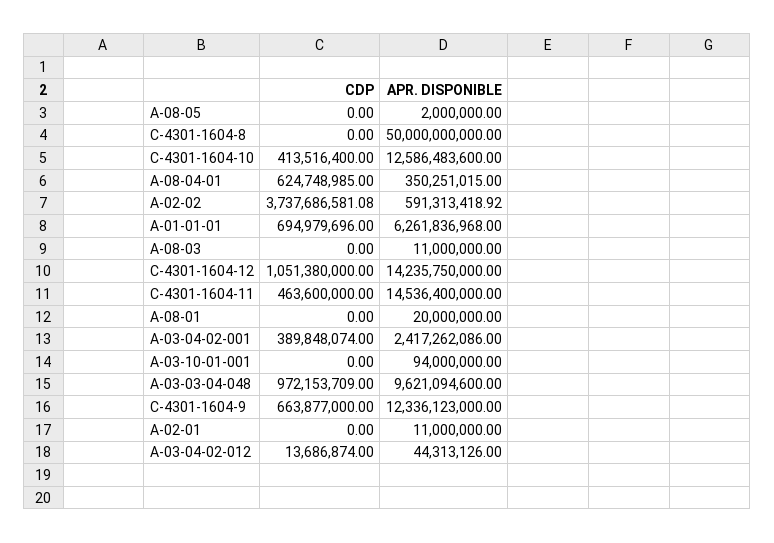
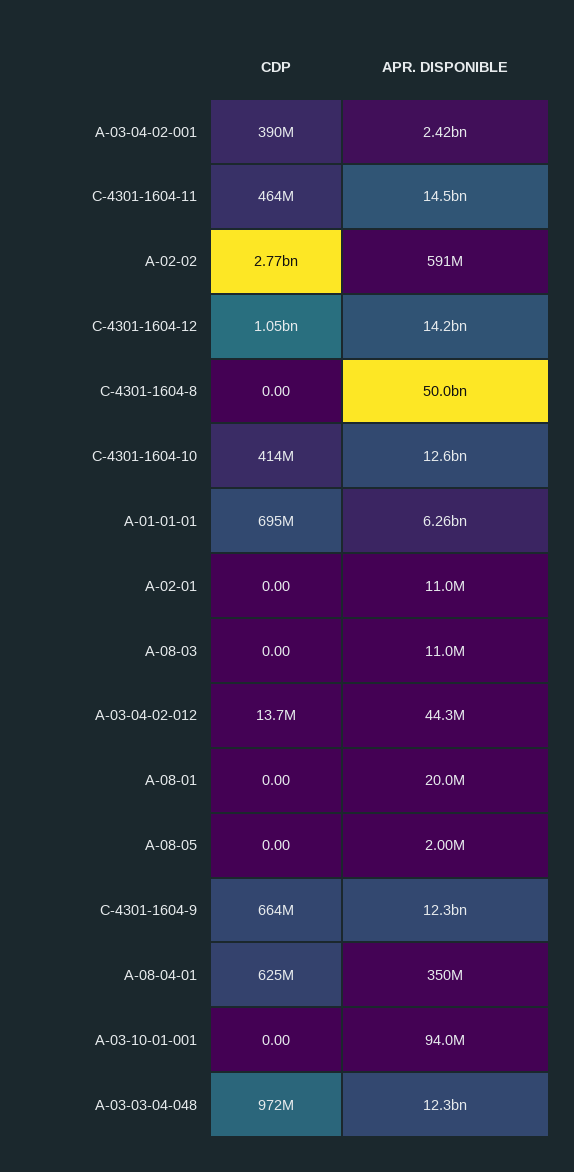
  {
    "CDP": {
      "A-08-05": 0,
      "C-4301-1604-8": 0,
      "C-4301-1604-10": 413516400,
      "A-08-04-01": 624748985,
-     "A-02-02": 3737686581.08,
+     "A-02-02": 2770000000,
      "A-01-01-01": 694979696,
      "A-08-03": 0,
      "C-4301-1604-12": 1051380000,
      "C-4301-1604-11": 463600000,
      "A-08-01": 0,
      "A-03-04-02-001": 389848074,
      "A-03-10-01-001": 0,
      "A-03-03-04-048": 972153709,
      "C-4301-1604-9": 663877000,
      "A-02-01": 0,
      "A-03-04-02-012": 13686874
    },
    "APR. DISPONIBLE": {
      "A-08-05": 2000000,
      "C-4301-1604-8": 50000000000,
      "C-4301-1604-10": 12586483600,
      "A-08-04-01": 350251015,
      "A-02-02": 591313418.92,
      "A-01-01-01": 6261836968,
      "A-08-03": 11000000,
      "C-4301-1604-12": 14235750000,
      "C-4301-1604-11": 14536400000,
      "A-08-01": 20000000,
      "A-03-04-02-001": 2417262086,
      "A-03-10-01-001": 94000000,
-     "A-03-03-04-048": 9621094600,
+     "A-03-03-04-048": 12300000000,
      "C-4301-1604-9": 12336123000,
      "A-02-01": 11000000,
      "A-03-04-02-012": 44313126
    }
  }

